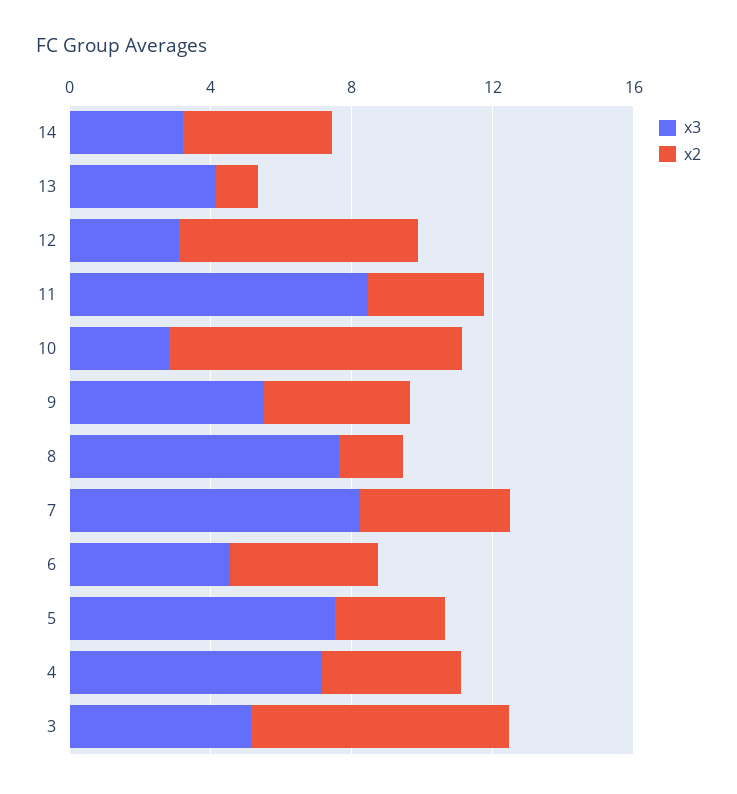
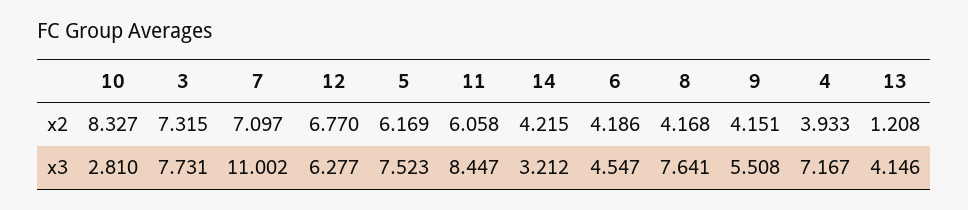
  {
    "x3": {
      "14": 3.212,
      "13": 4.146,
-     "12": 3,
+     "12": 6.277,
      "11": 8.447,
      "10": 2.81,
      "9": 5.508,
      "8": 7.641,
-     "7": 8,
+     "7": 11.002,
      "6": 4.547,
      "5": 7.523,
      "4": 7.167,
-     "3": 5
+     "3": 7.731
    },
    "x2": {
      "14": 4.215,
      "13": 1.208,
      "12": 6.77,
-     "11": 3,
+     "11": 6.058,
      "10": 8.327,
      "9": 4.151,
-     "8": 2,
+     "8": 4.168,
-     "7": 4,
+     "7": 7.097,
      "6": 4.186,
-     "5": 3,
+     "5": 6.169,
      "4": 3.933,
      "3": 7.315
    }
  }

